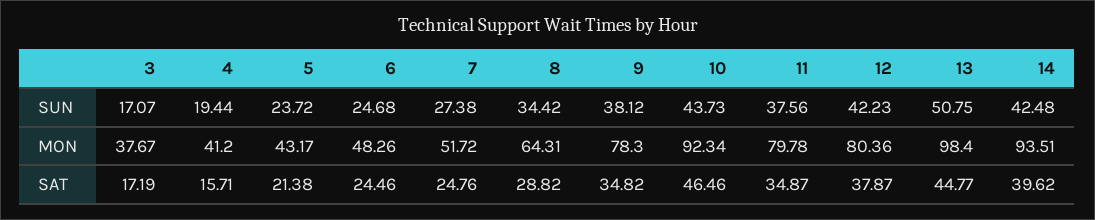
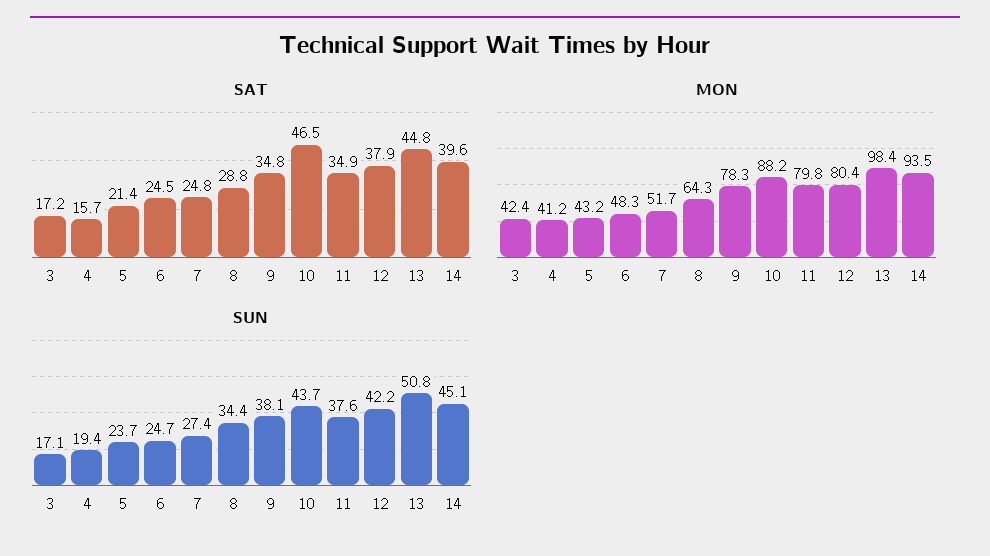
  {
    "SUN": {
      "3": 17.07,
      "4": 19.44,
      "5": 23.72,
      "6": 24.68,
      "7": 27.38,
      "8": 34.42,
      "9": 38.12,
      "10": 43.73,
      "11": 37.56,
      "12": 42.23,
      "13": 50.75,
-     "14": 42.48
+     "14": 45.1
    },
    "MON": {
-     "3": 37.67,
+     "3": 42.4,
      "4": 41.2,
      "5": 43.17,
      "6": 48.26,
      "7": 51.72,
      "8": 64.31,
      "9": 78.3,
-     "10": 92.34,
+     "10": 88.2,
      "11": 79.78,
      "12": 80.36,
      "13": 98.4,
      "14": 93.51
    },
    "SAT": {
      "3": 17.19,
      "4": 15.71,
      "5": 21.38,
      "6": 24.46,
      "7": 24.76,
      "8": 28.82,
      "9": 34.82,
      "10": 46.46,
      "11": 34.87,
      "12": 37.87,
      "13": 44.77,
      "14": 39.62
    }
  }

